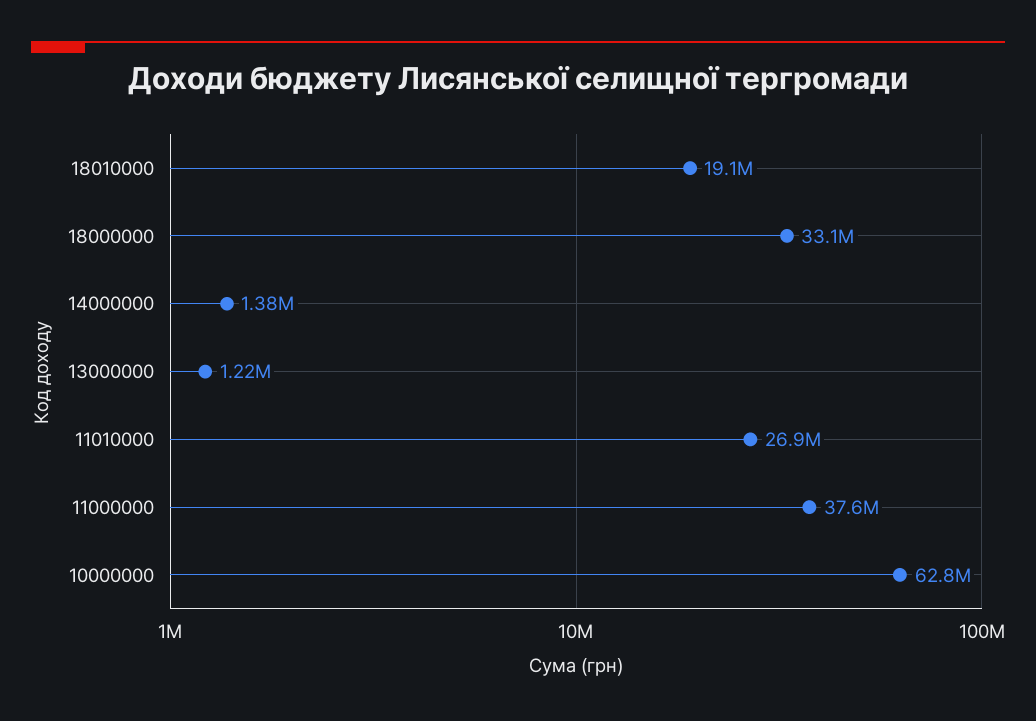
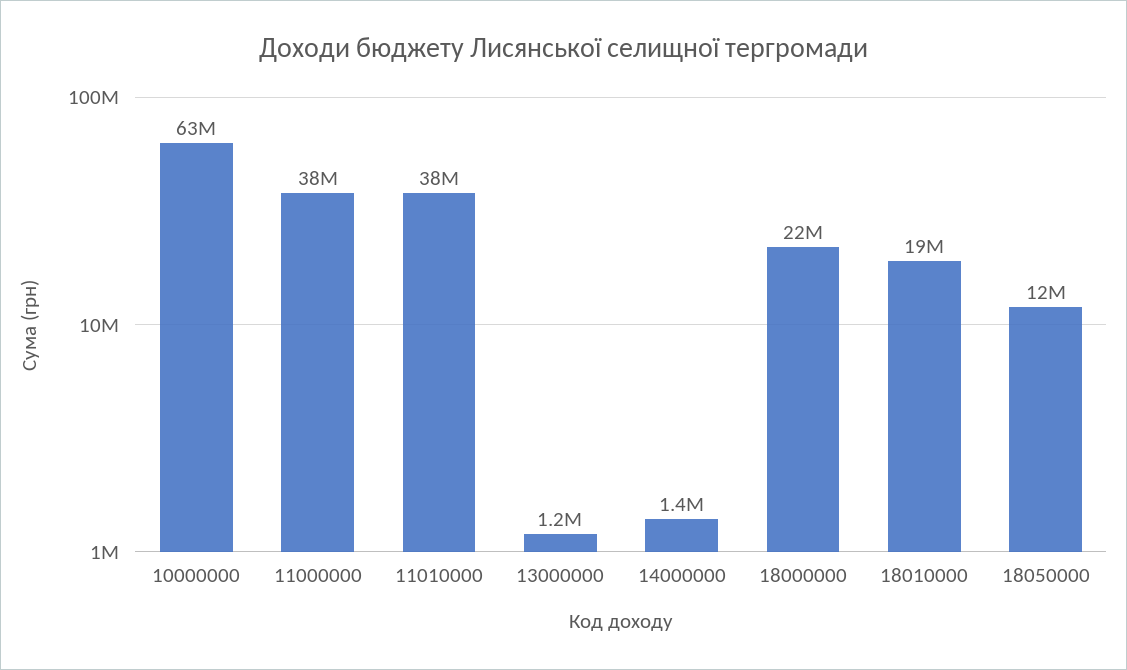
  {
    "18010000": 19100000,
-   "18000000": 33100000,
+   "18000000": 22000000,
    "14000000": 1380000,
    "13000000": 1220000,
-   "11010000": 26900000,
+   "11010000": 38000000,
    "11000000": 37600000,
-   "10000000": 62800000
+   "10000000": 62800000,
+   "18050000": 12000000
  }

